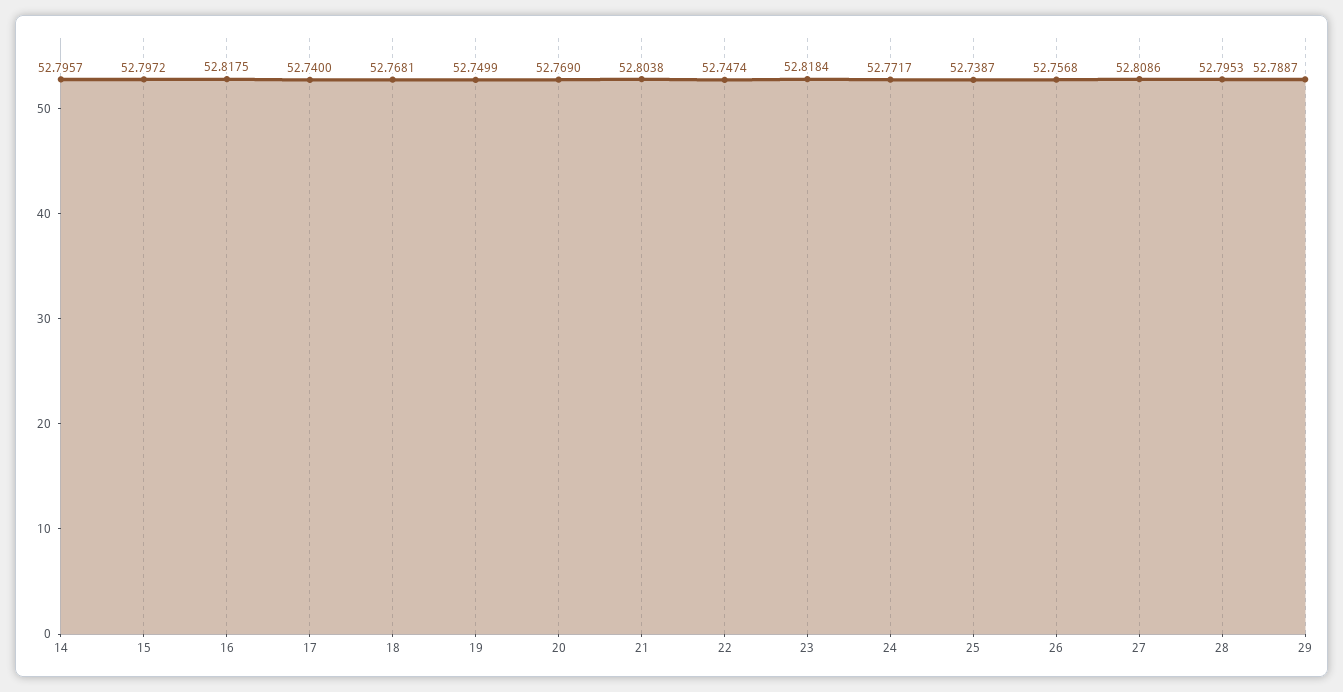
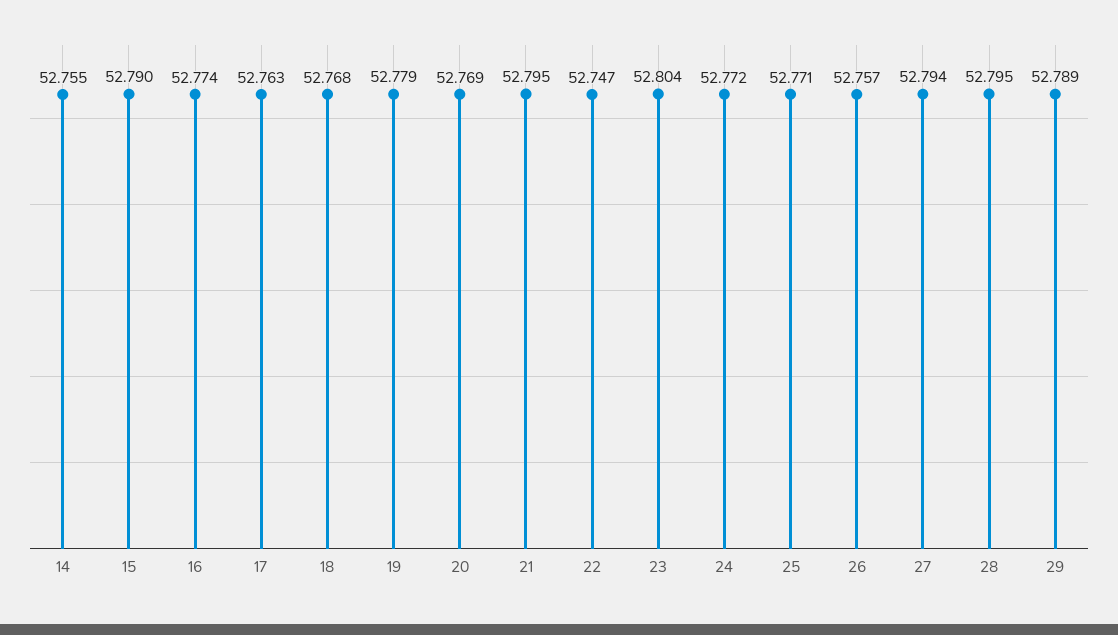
  {
-   "14": 52.7957,
+   "14": 52.755,
-   "15": 52.7972,
+   "15": 52.79,
-   "16": 52.8175,
+   "16": 52.774,
-   "17": 52.74,
+   "17": 52.763,
    "18": 52.7681,
-   "19": 52.7499,
+   "19": 52.779,
    "20": 52.769,
-   "21": 52.8038,
+   "21": 52.795,
    "22": 52.7474,
-   "23": 52.8184,
+   "23": 52.804,
    "24": 52.7717,
-   "25": 52.7387,
+   "25": 52.771,
    "26": 52.7568,
-   "27": 52.8086,
+   "27": 52.794,
    "28": 52.7953,
    "29": 52.7887
  }

